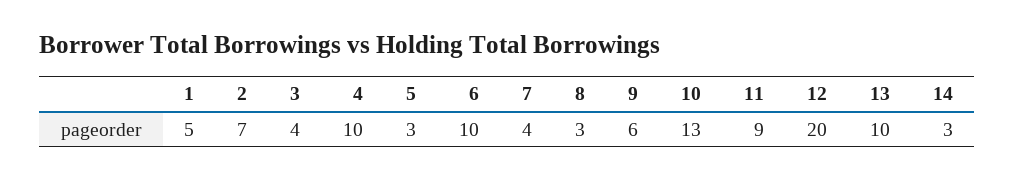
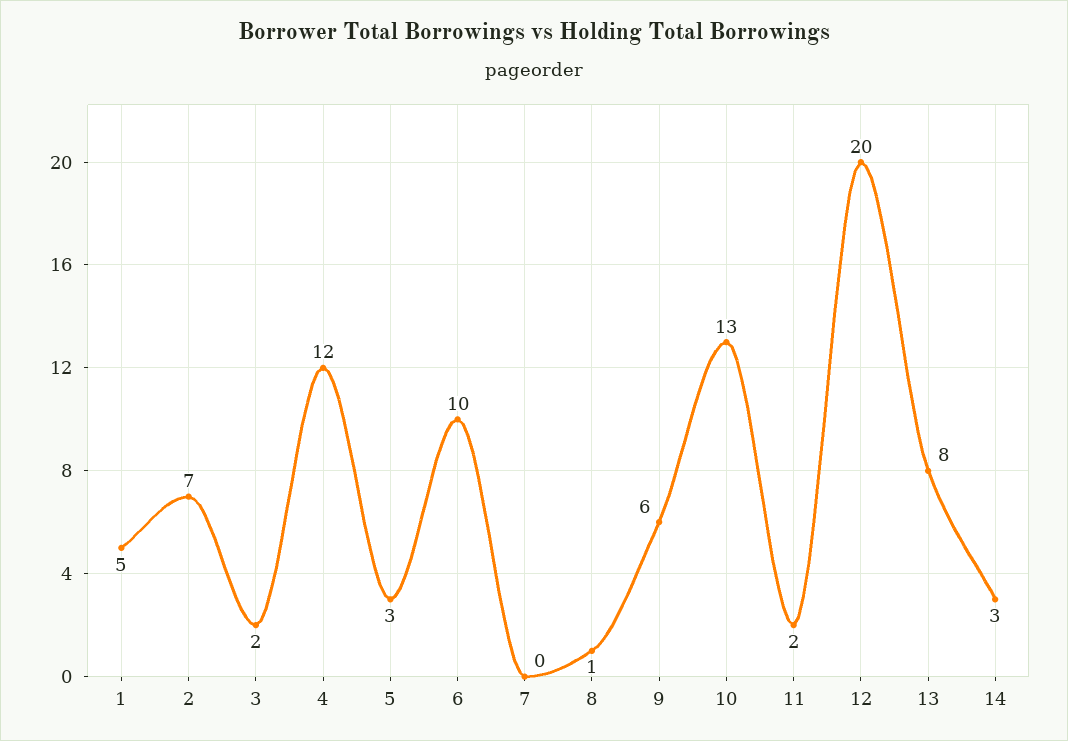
  {
    "1": 5,
    "2": 7,
-   "3": 4,
+   "3": 2,
-   "4": 10,
+   "4": 12,
    "5": 3,
    "6": 10,
-   "7": 4,
+   "7": 0,
-   "8": 3,
+   "8": 1,
    "9": 6,
    "10": 13,
-   "11": 9,
+   "11": 2,
    "12": 20,
-   "13": 10,
+   "13": 8,
    "14": 3
  }

